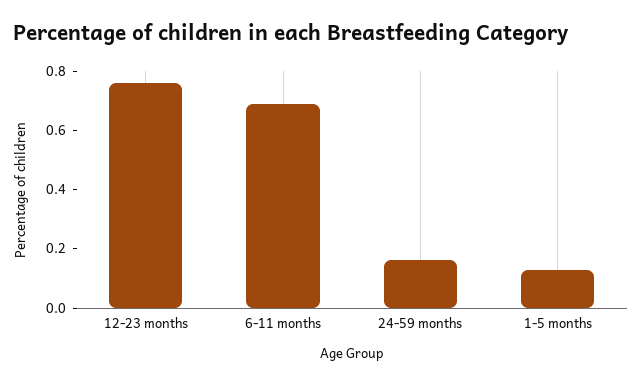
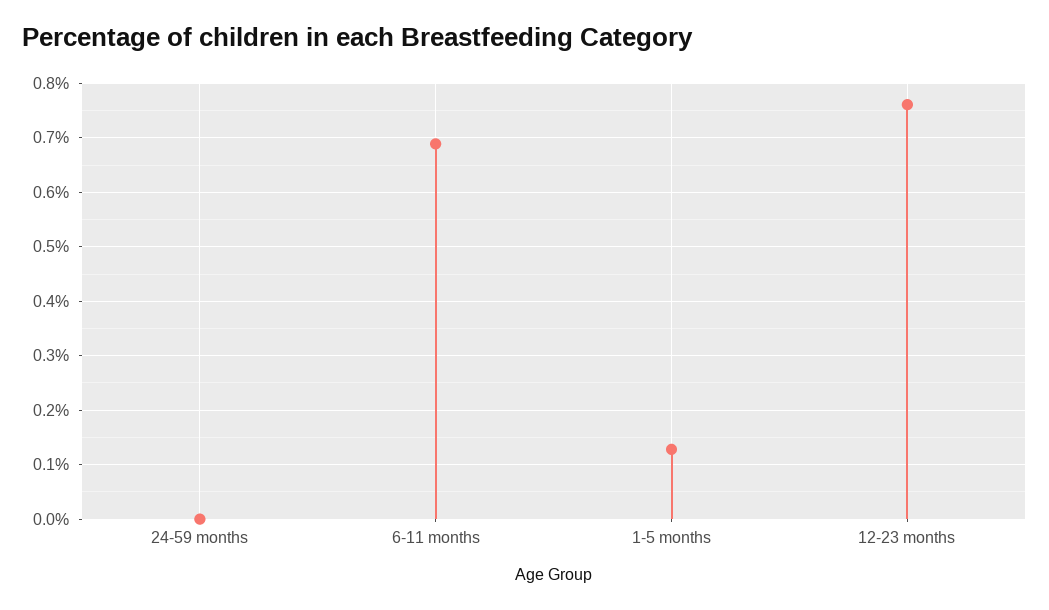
  {
    "12-23 months": 0.76,
    "6-11 months": 0.68,
-   "24-59 months": 0.15,
+   "24-59 months": 0,
    "1-5 months": 0.12
  }

